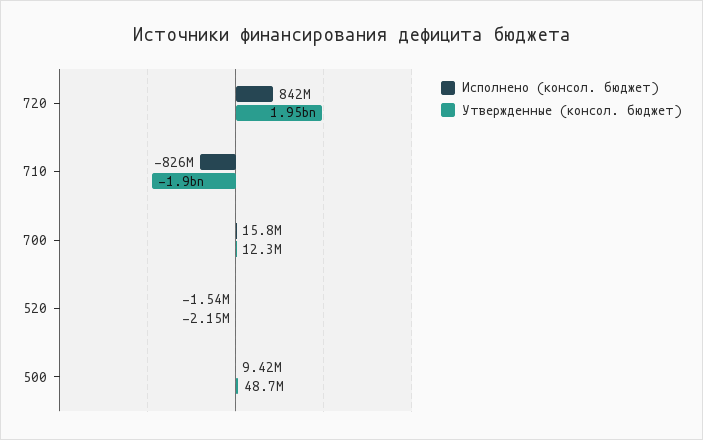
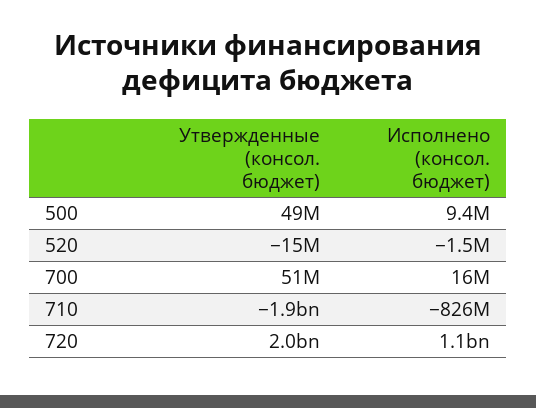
  {
    "Исполнено (консол. бюджет)": {
-     "720": 842000000,
+     "720": 1100000000,
      "710": -826000000,
      "700": 15800000,
      "520": -1540000,
      "500": 9420000
    },
    "Утвержденные (консол. бюджет)": {
      "720": 1950000000,
      "710": -1900000000,
-     "700": 12300000,
+     "700": 51000000,
-     "520": -2150000,
+     "520": -15000000,
      "500": 48700000
    }
  }

